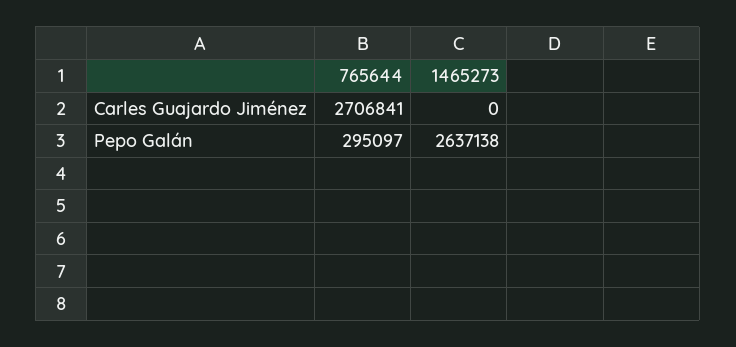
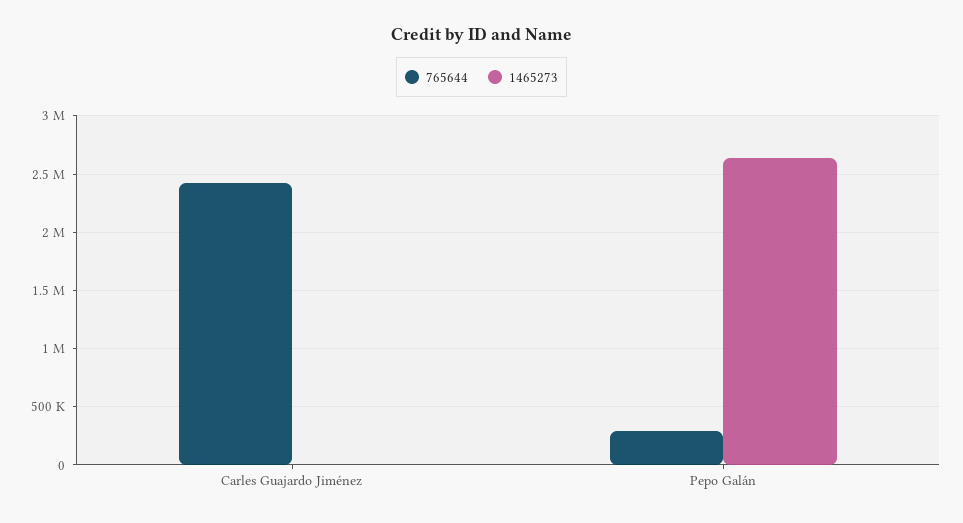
  {
    "765644": {
-     "Carles Guajardo Jiménez": 2706841,
+     "Carles Guajardo Jiménez": 2400000,
      "Pepo Galán": 295097
    },
    "1465273": {
      "Carles Guajardo Jiménez": 0,
      "Pepo Galán": 2637138
    }
  }

